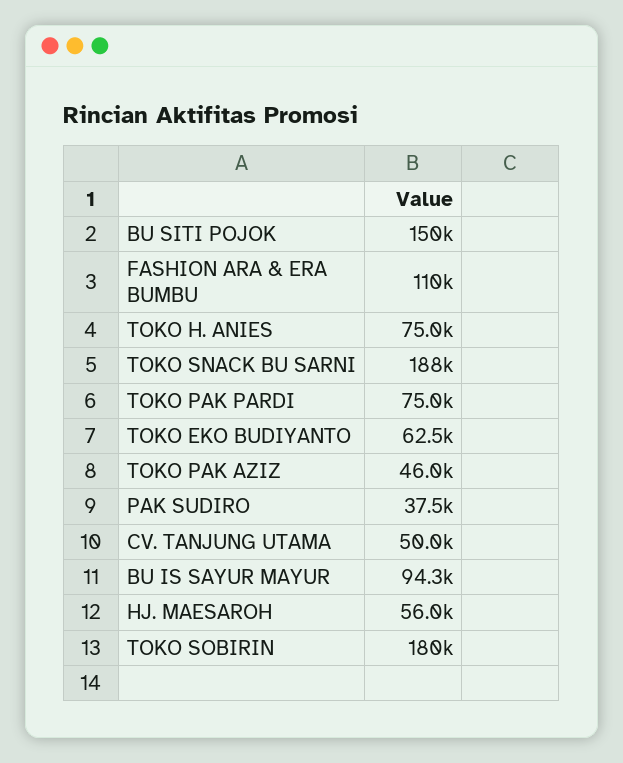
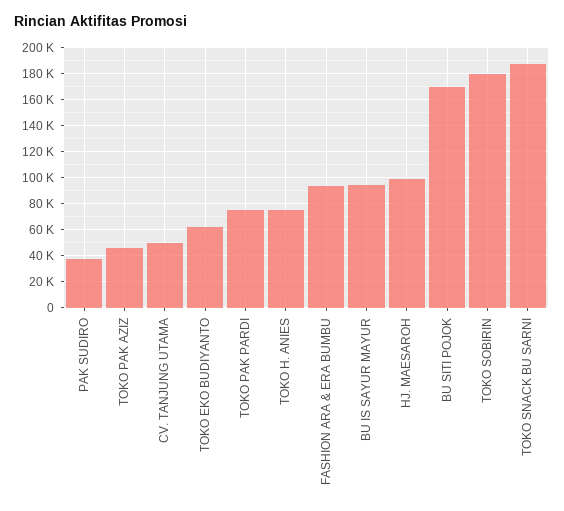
  {
-   "BU SITI POJOK": 150000,
+   "BU SITI POJOK": 170000,
-   "FASHION ARA & ERA BUMBU": 110000,
+   "FASHION ARA & ERA BUMBU": 95000,
    "TOKO H. ANIES": 75000,
    "TOKO SNACK BU SARNI": 188000,
    "TOKO PAK PARDI": 75000,
    "TOKO EKO BUDIYANTO": 62500,
    "TOKO PAK AZIZ": 46000,
    "PAK SUDIRO": 37500,
    "CV. TANJUNG UTAMA": 50000,
    "BU IS SAYUR MAYUR": 94300,
-   "HJ. MAESAROH": 56000,
+   "HJ. MAESAROH": 100000,
    "TOKO SOBIRIN": 180000
  }

